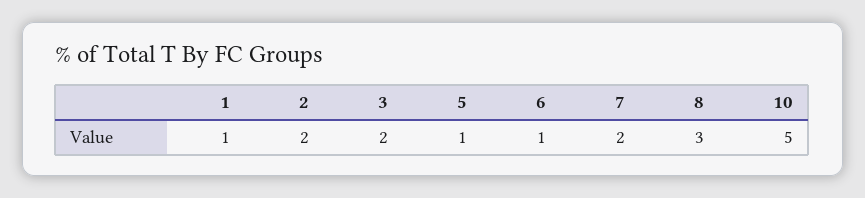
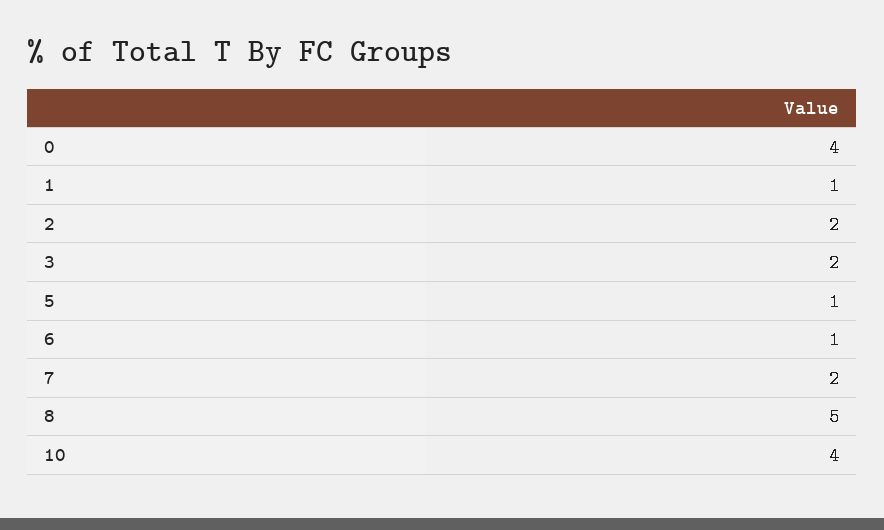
  {
    "1": 1,
    "2": 2,
    "3": 2,
    "5": 1,
    "6": 1,
    "7": 2,
-   "8": 3,
+   "8": 5,
-   "10": 5
+   "10": 4,
+   "0": 4
  }

